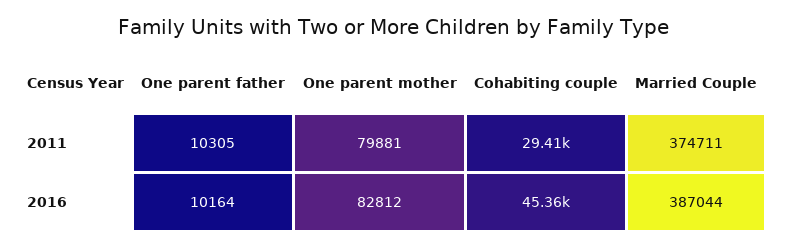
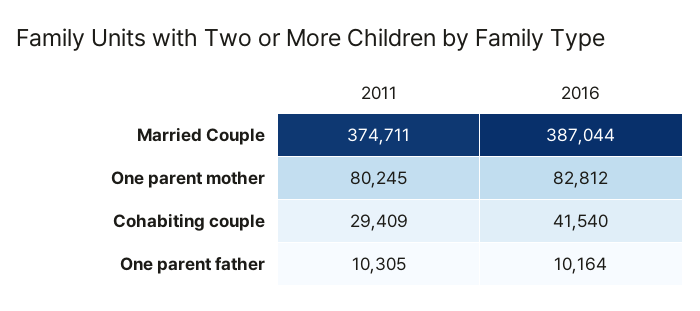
  {
    "One parent father": {
      "2011": 10305,
      "2016": 10164
    },
    "One parent mother": {
-     "2011": 79881,
+     "2011": 80245,
      "2016": 82812
    },
    "Cohabiting couple": {
      "2011": 29409,
-     "2016": 45360
+     "2016": 41540
    },
    "Married Couple": {
      "2011": 374711,
      "2016": 387044
    }
  }

